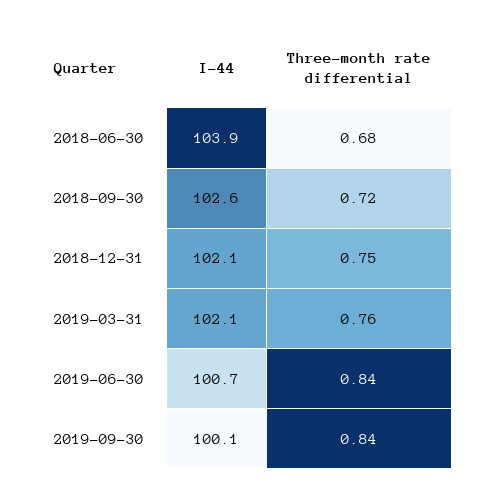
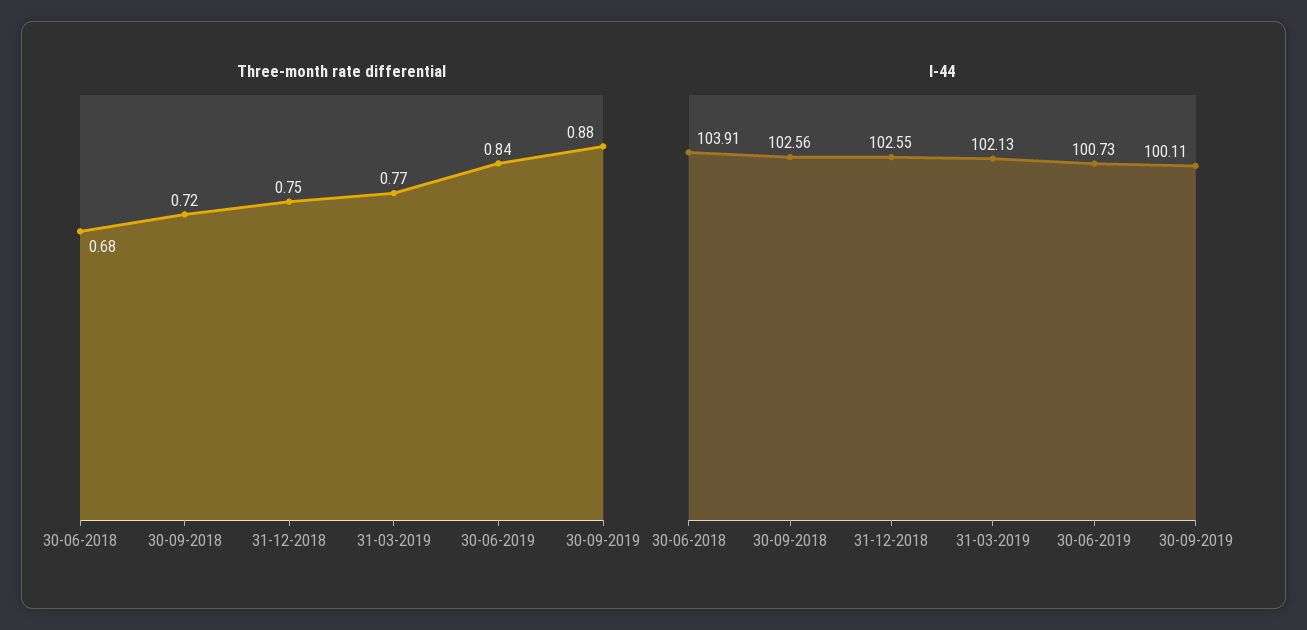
  {
    "I-44": {
      "2018-06-30": 103.91,
      "2018-09-30": 102.56,
-     "2018-12-31": 102.1,
+     "2018-12-31": 102.55,
      "2019-03-31": 102.13,
      "2019-06-30": 100.73,
      "2019-09-30": 100.11
    },
    "Three-month rate differential": {
      "2018-06-30": 0.68,
      "2018-09-30": 0.72,
      "2018-12-31": 0.75,
-     "2019-03-31": 0.76,
+     "2019-03-31": 0.77,
      "2019-06-30": 0.84,
-     "2019-09-30": 0.84
+     "2019-09-30": 0.88
    }
  }

